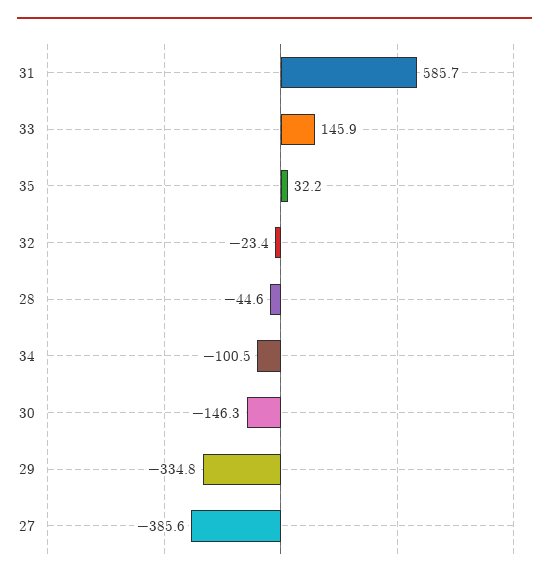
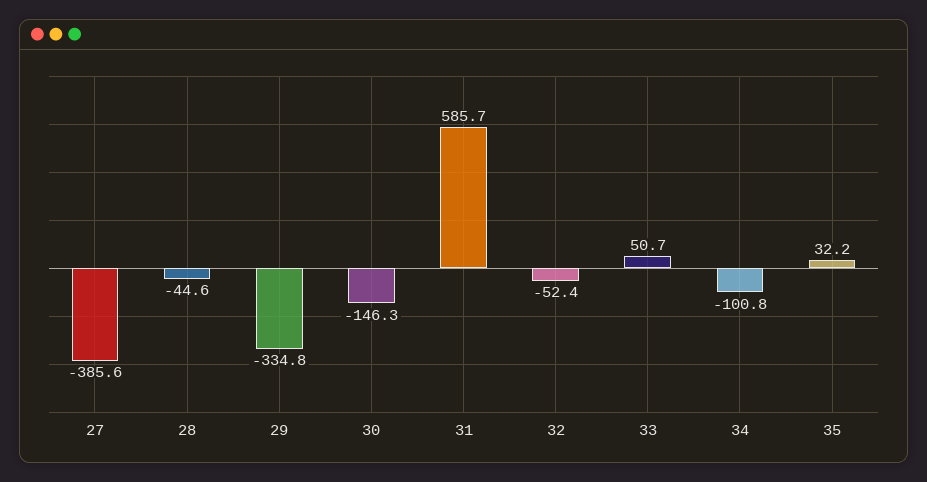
  {
    "31": 585.7,
-   "33": 145.9,
+   "33": 50.7,
    "35": 32.2,
-   "32": -23.4,
+   "32": -52.4,
    "28": -44.6,
-   "34": -100.5,
+   "34": -100.8,
    "30": -146.3,
    "29": -334.8,
    "27": -385.6
  }

